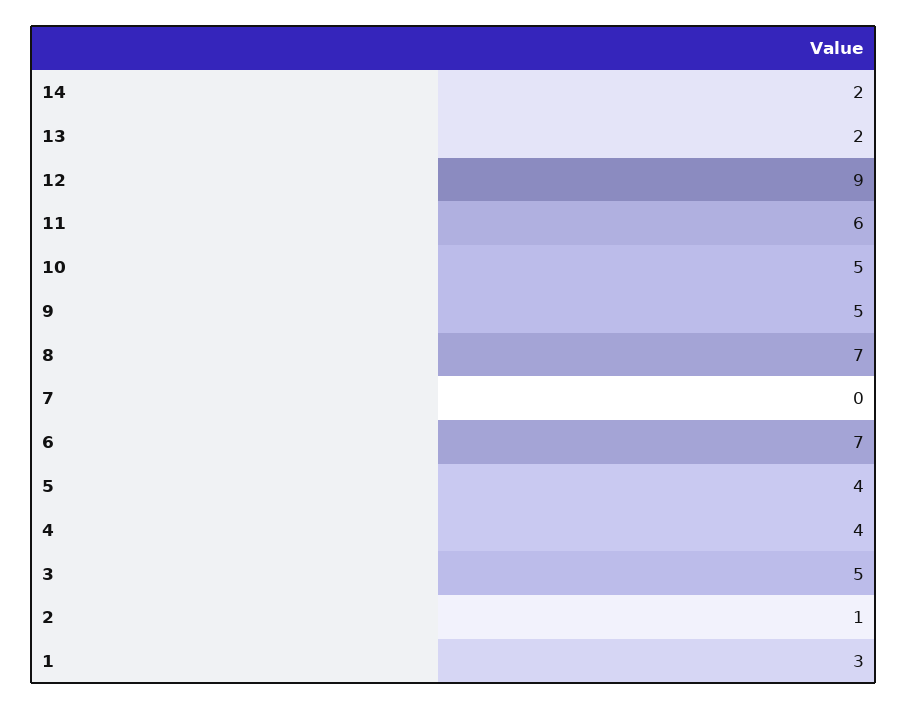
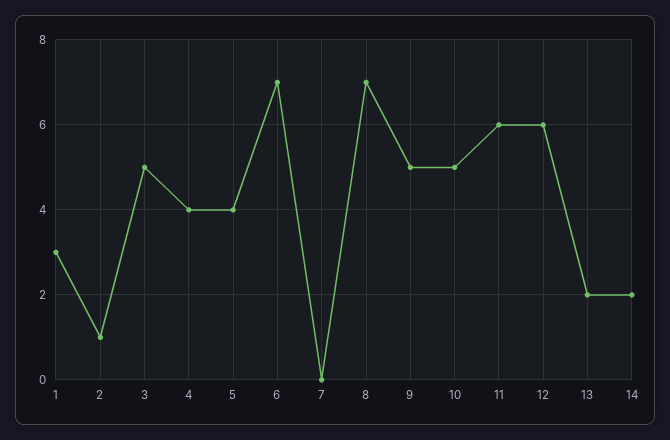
  {
    "14": 2,
    "13": 2,
-   "12": 9,
+   "12": 6,
    "11": 6,
    "10": 5,
    "9": 5,
    "8": 7,
    "7": 0,
    "6": 7,
    "5": 4,
    "4": 4,
    "3": 5,
    "2": 1,
    "1": 3
  }

